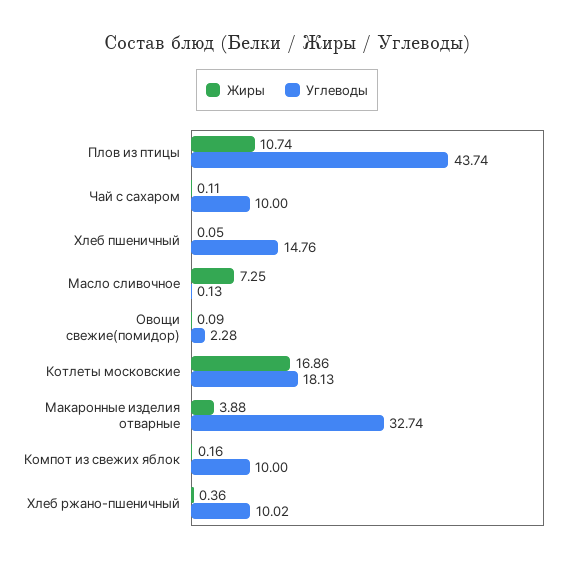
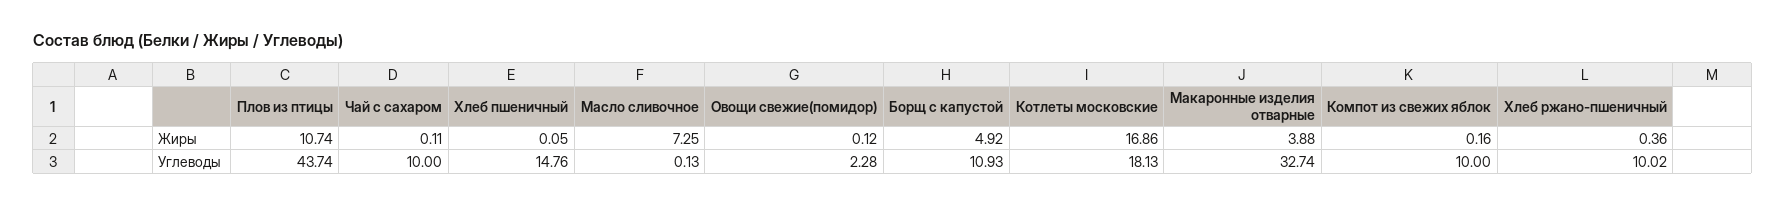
  {
    "Жиры": {
      "Плов из птицы": 10.74,
      "Чай с сахаром": 0.11,
      "Хлеб пшеничный": 0.05,
      "Масло сливочное": 7.25,
-     "Овощи свежие(помидор)": 0.09,
+     "Овощи свежие(помидор)": 0.12,
      "Котлеты московские": 16.86,
      "Макаронные изделия отварные": 3.88,
      "Компот из свежих яблок": 0.16,
-     "Хлеб ржано-пшеничный": 0.36
+     "Хлеб ржано-пшеничный": 0.36,
+     "Борщ с капустой": 4.92
    },
    "Углеводы": {
      "Плов из птицы": 43.74,
      "Чай с сахаром": 10,
      "Хлеб пшеничный": 14.76,
      "Масло сливочное": 0.13,
      "Овощи свежие(помидор)": 2.28,
      "Котлеты московские": 18.13,
      "Макаронные изделия отварные": 32.74,
      "Компот из свежих яблок": 10,
-     "Хлеб ржано-пшеничный": 10.02
+     "Хлеб ржано-пшеничный": 10.02,
+     "Борщ с капустой": 10.93
    }
  }

